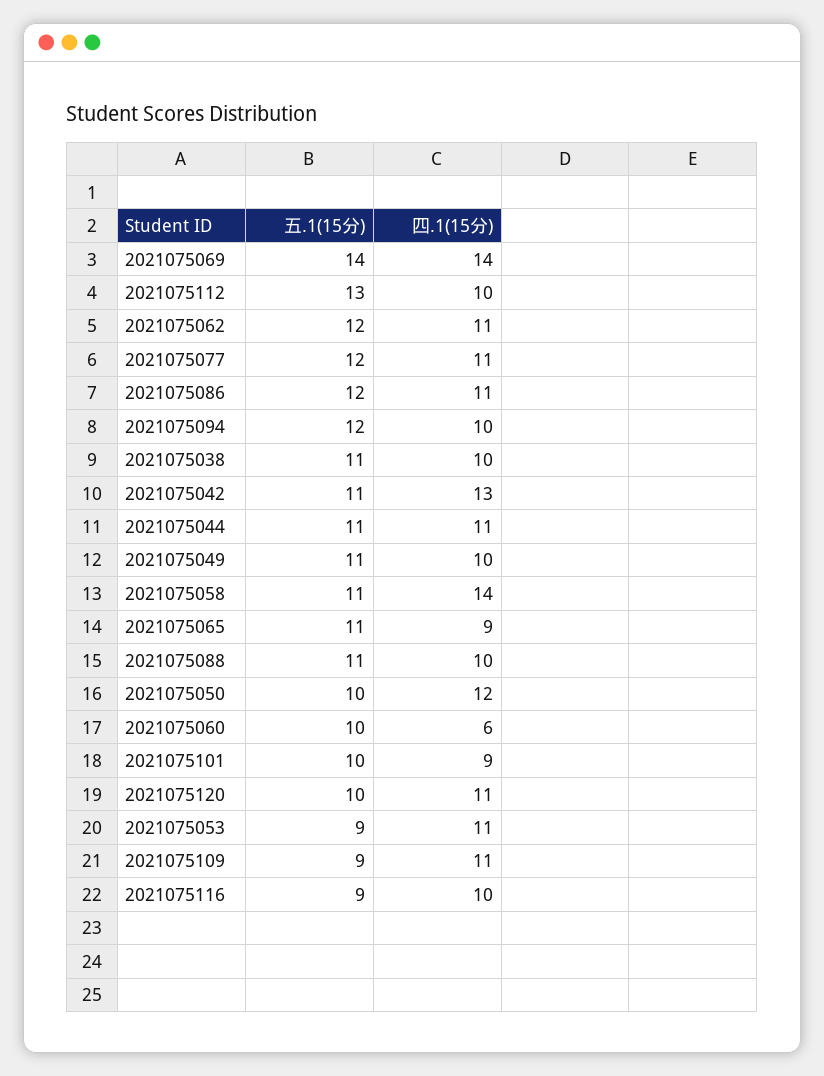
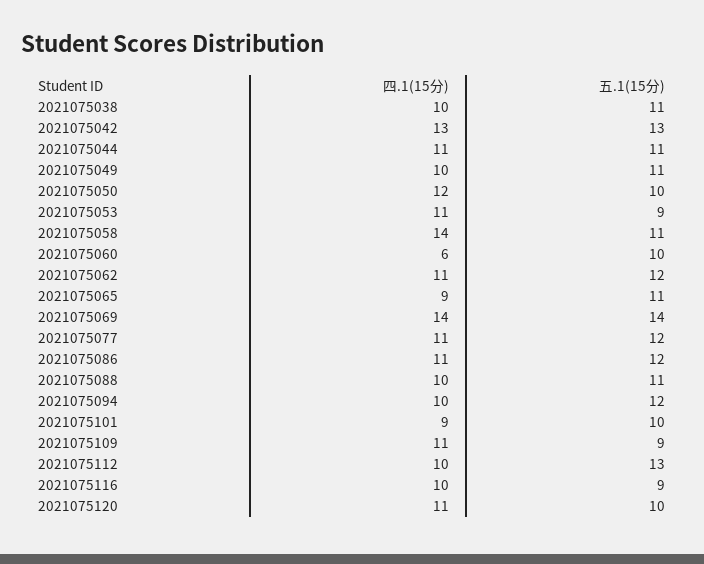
  {
    "五.1(15分)": {
      "2021075069": 14,
      "2021075112": 13,
      "2021075062": 12,
      "2021075077": 12,
      "2021075086": 12,
      "2021075094": 12,
      "2021075038": 11,
-     "2021075042": 11,
+     "2021075042": 13,
      "2021075044": 11,
      "2021075049": 11,
      "2021075058": 11,
      "2021075065": 11,
      "2021075088": 11,
      "2021075050": 10,
      "2021075060": 10,
      "2021075101": 10,
      "2021075120": 10,
      "2021075053": 9,
      "2021075109": 9,
      "2021075116": 9
    },
    "四.1(15分)": {
      "2021075069": 14,
      "2021075112": 10,
      "2021075062": 11,
      "2021075077": 11,
      "2021075086": 11,
      "2021075094": 10,
      "2021075038": 10,
      "2021075042": 13,
      "2021075044": 11,
      "2021075049": 10,
      "2021075058": 14,
      "2021075065": 9,
      "2021075088": 10,
      "2021075050": 12,
      "2021075060": 6,
      "2021075101": 9,
      "2021075120": 11,
      "2021075053": 11,
      "2021075109": 11,
      "2021075116": 10
    }
  }

